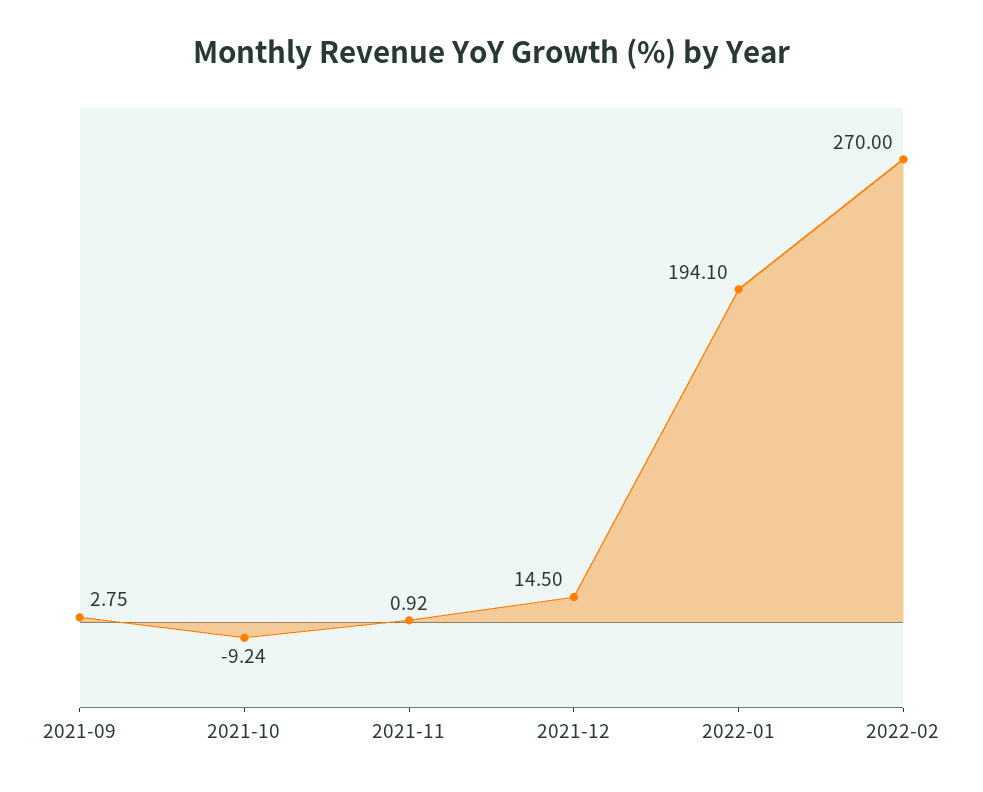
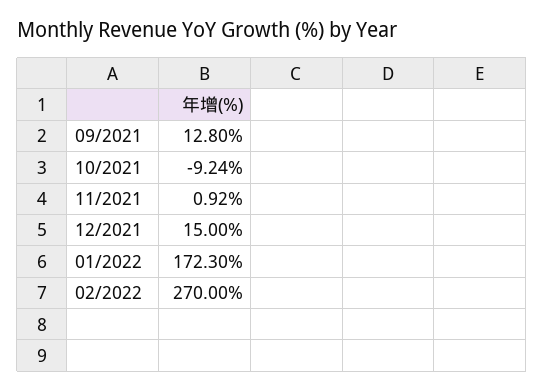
  {
-   "2021-09": 2.75,
+   "2021-09": 12.8,
    "2021-10": -9.24,
    "2021-11": 0.92,
-   "2021-12": 14.5,
+   "2021-12": 15,
-   "2022-01": 194.1,
+   "2022-01": 172.3,
    "2022-02": 270
  }

